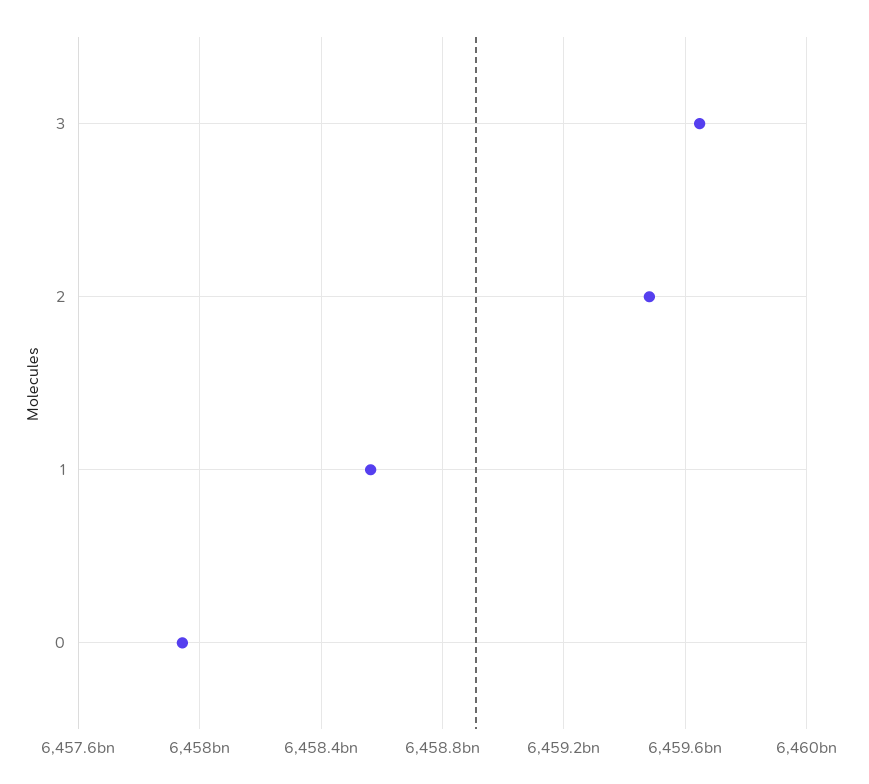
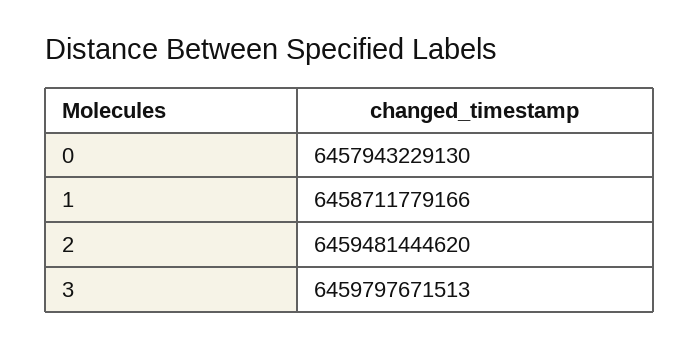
  {
-   "3": 6459650000000,
+   "3": 6459797671513,
    "2": 6459481444620,
-   "1": 6458550000000,
+   "1": 6458711779166,
    "0": 6457943229130
  }

